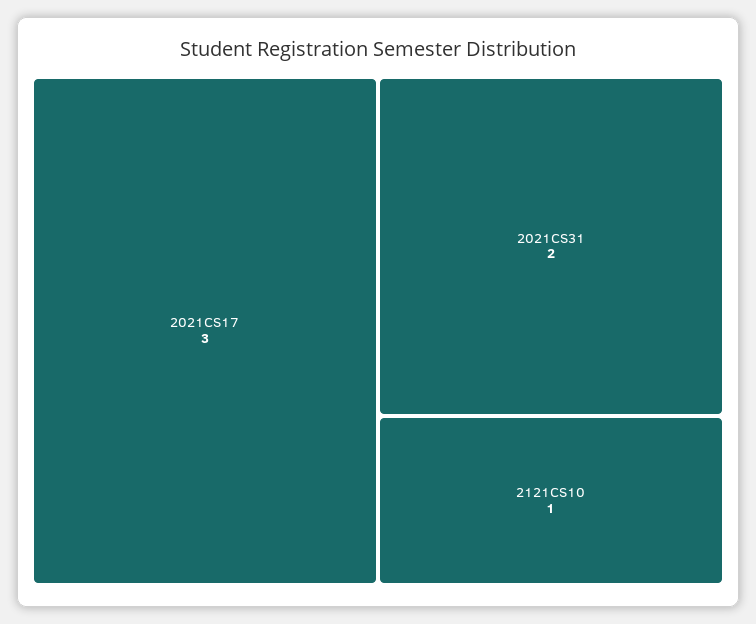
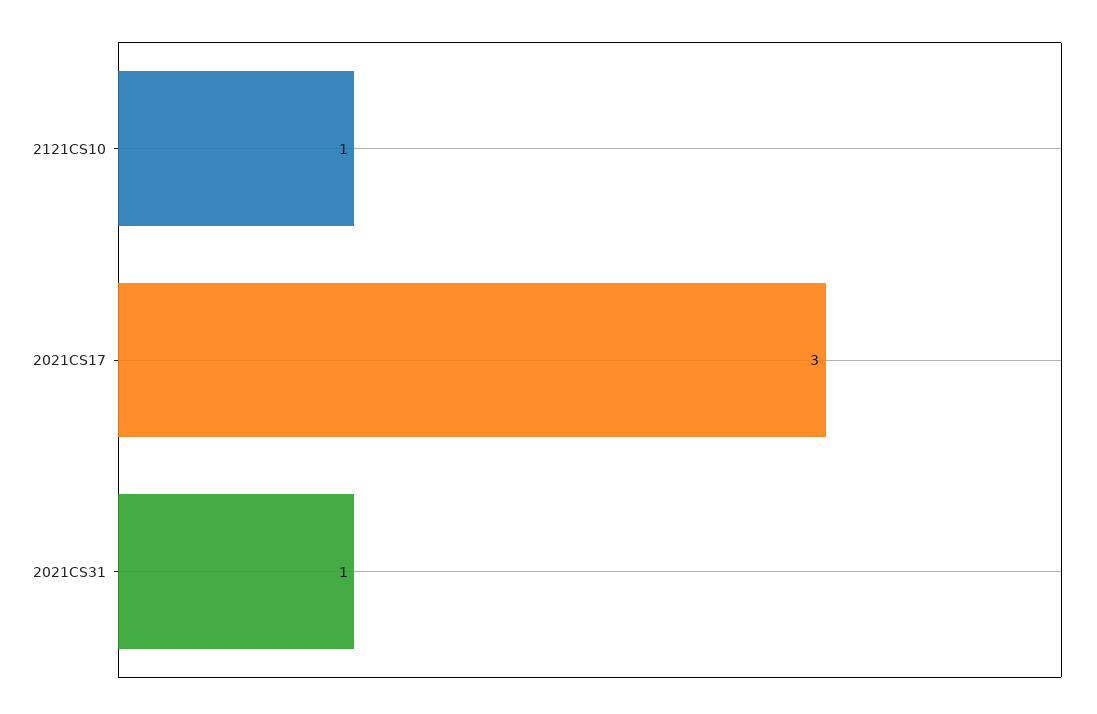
  {
    "2021CS17": 3,
-   "2021CS31": 2,
+   "2021CS31": 1,
    "2121CS10": 1
  }

